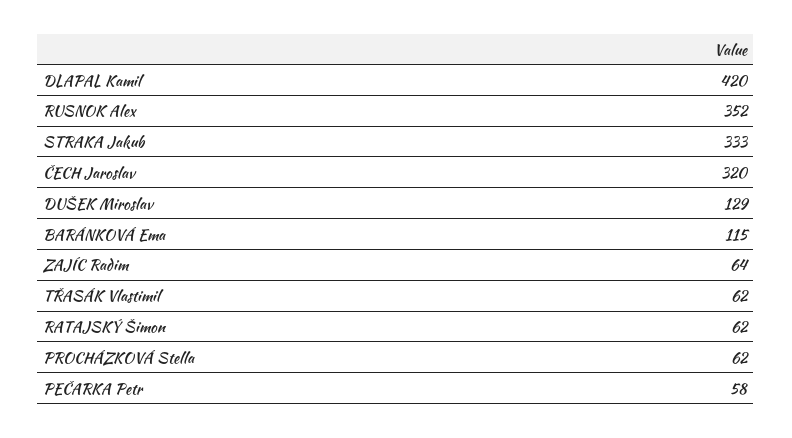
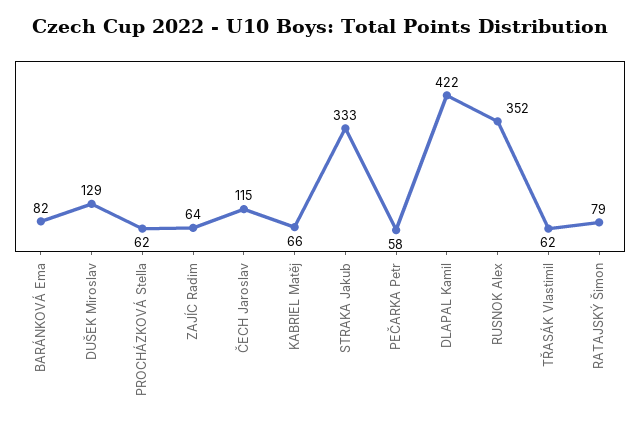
  {
-   "DLAPAL Kamil": 420,
+   "DLAPAL Kamil": 422,
    "RUSNOK Alex": 352,
    "STRAKA Jakub": 333,
-   "ČECH Jaroslav": 320,
+   "ČECH Jaroslav": 115,
    "DUŠEK Miroslav": 129,
-   "BARÁNKOVÁ Ema": 115,
+   "BARÁNKOVÁ Ema": 82,
    "ZAJÍC Radim": 64,
    "TŘASÁK Vlastimil": 62,
-   "RATAJSKÝ Šimon": 62,
+   "RATAJSKÝ Šimon": 79,
    "PROCHÁZKOVÁ Stella": 62,
-   "PEČARKA Petr": 58
+   "PEČARKA Petr": 58,
+   "KABRIEL Matěj": 66
  }

